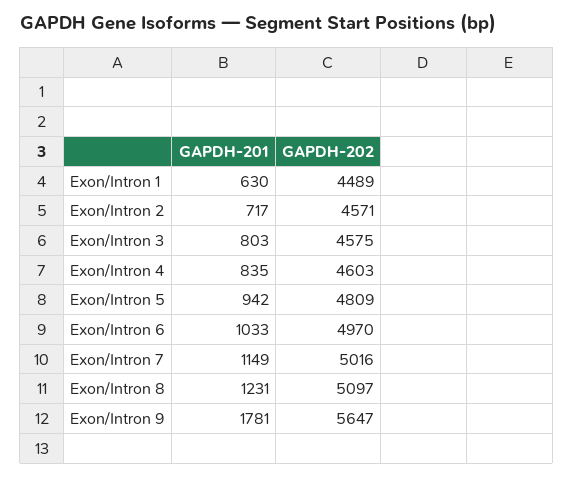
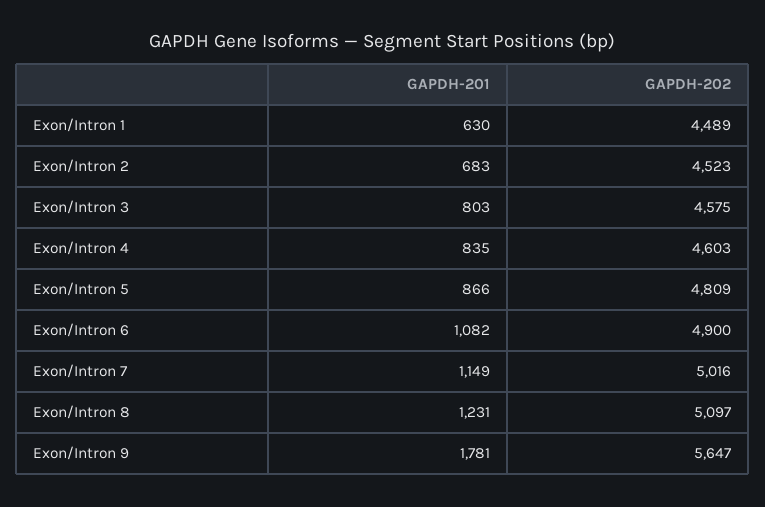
  {
    "GAPDH-201": {
      "Exon/Intron 1": 630,
-     "Exon/Intron 2": 717,
+     "Exon/Intron 2": 683,
      "Exon/Intron 3": 803,
      "Exon/Intron 4": 835,
-     "Exon/Intron 5": 942,
+     "Exon/Intron 5": 866,
-     "Exon/Intron 6": 1033,
+     "Exon/Intron 6": 1082,
      "Exon/Intron 7": 1149,
      "Exon/Intron 8": 1231,
      "Exon/Intron 9": 1781
    },
    "GAPDH-202": {
      "Exon/Intron 1": 4489,
-     "Exon/Intron 2": 4571,
+     "Exon/Intron 2": 4523,
      "Exon/Intron 3": 4575,
      "Exon/Intron 4": 4603,
      "Exon/Intron 5": 4809,
-     "Exon/Intron 6": 4970,
+     "Exon/Intron 6": 4900,
      "Exon/Intron 7": 5016,
      "Exon/Intron 8": 5097,
      "Exon/Intron 9": 5647
    }
  }

